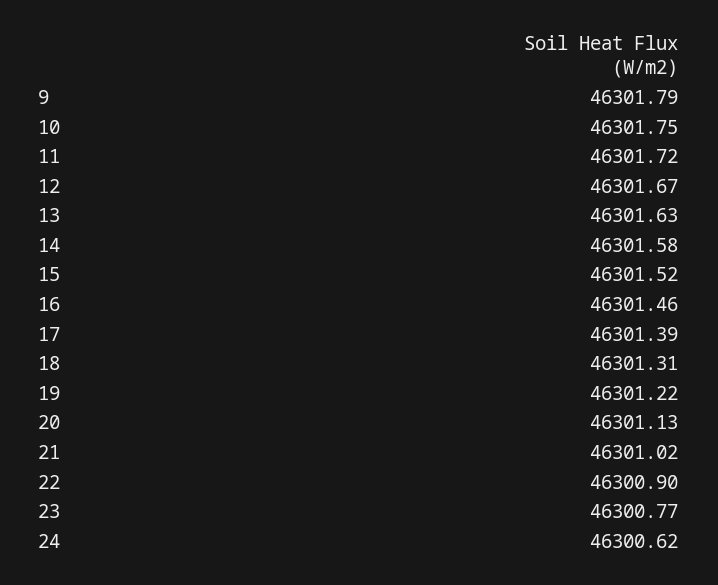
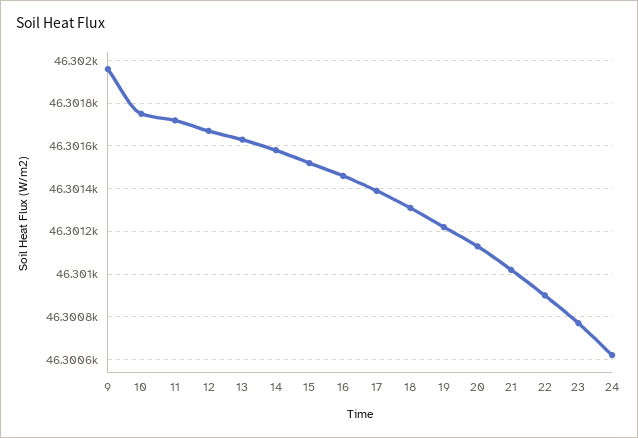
  {
-   "9": 46301.79,
+   "9": 46301.95,
    "10": 46301.75,
    "11": 46301.72,
    "12": 46301.67,
    "13": 46301.63,
    "14": 46301.58,
    "15": 46301.52,
    "16": 46301.46,
    "17": 46301.39,
    "18": 46301.31,
    "19": 46301.22,
    "20": 46301.13,
    "21": 46301.02,
    "22": 46300.9,
    "23": 46300.77,
    "24": 46300.62
  }

